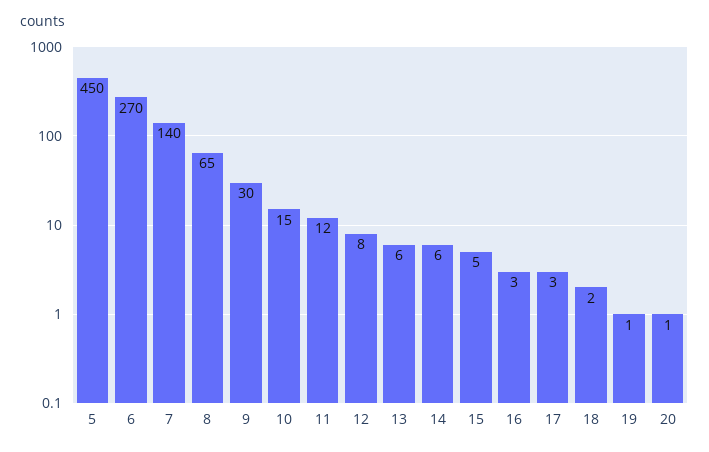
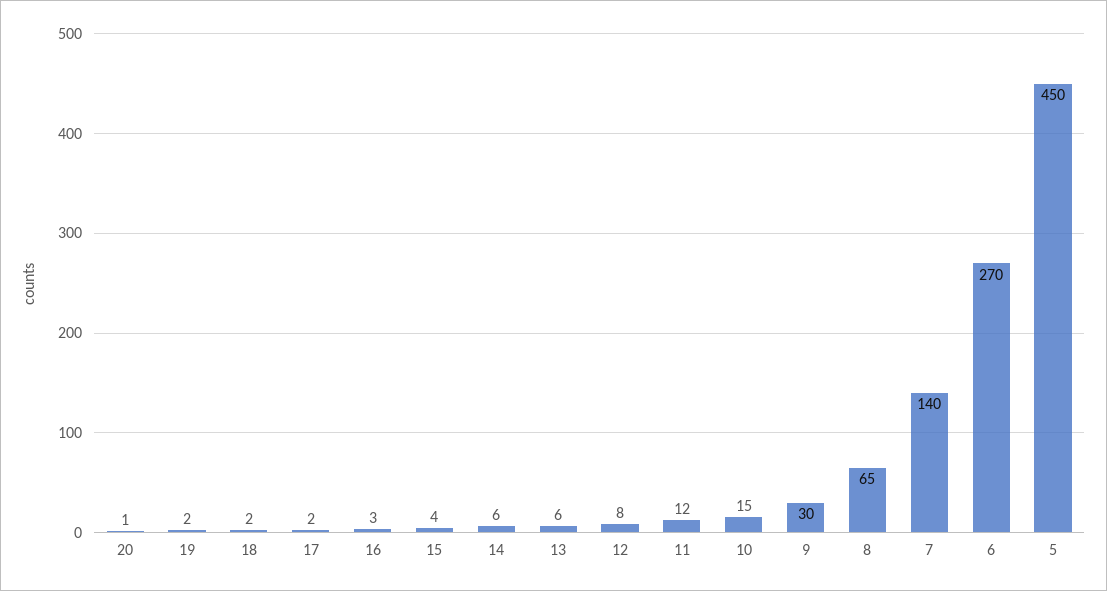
  {
    "5": 450,
    "6": 270,
    "7": 140,
    "8": 65,
    "9": 30,
    "10": 15,
    "11": 12,
    "12": 8,
    "13": 6,
    "14": 6,
-   "15": 5,
+   "15": 4,
    "16": 3,
-   "17": 3,
+   "17": 2,
    "18": 2,
-   "19": 1,
+   "19": 2,
    "20": 1
  }

